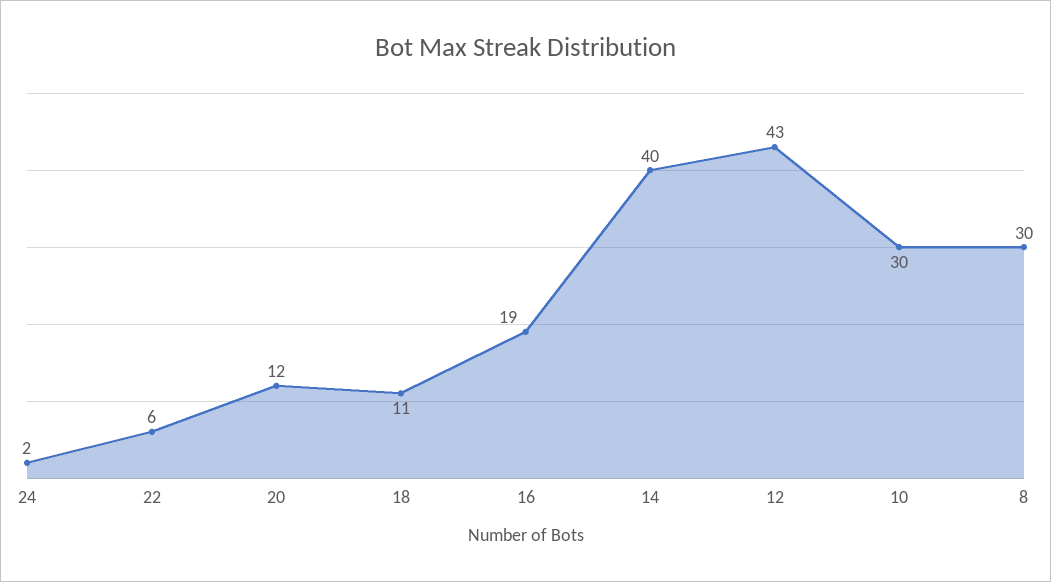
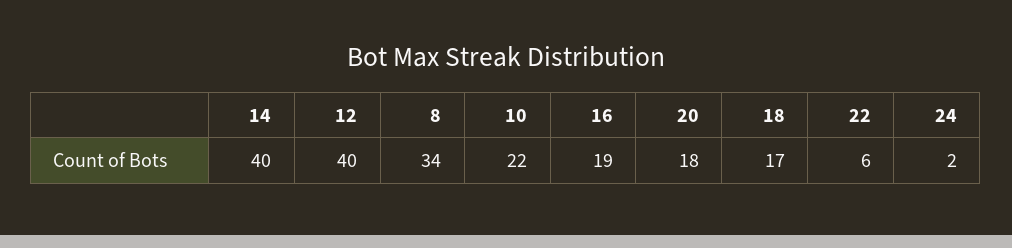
  {
    "24": 2,
    "22": 6,
-   "20": 12,
+   "20": 18,
-   "18": 11,
+   "18": 17,
    "16": 19,
    "14": 40,
-   "12": 43,
+   "12": 40,
-   "10": 30,
+   "10": 22,
-   "8": 30
+   "8": 34
  }

